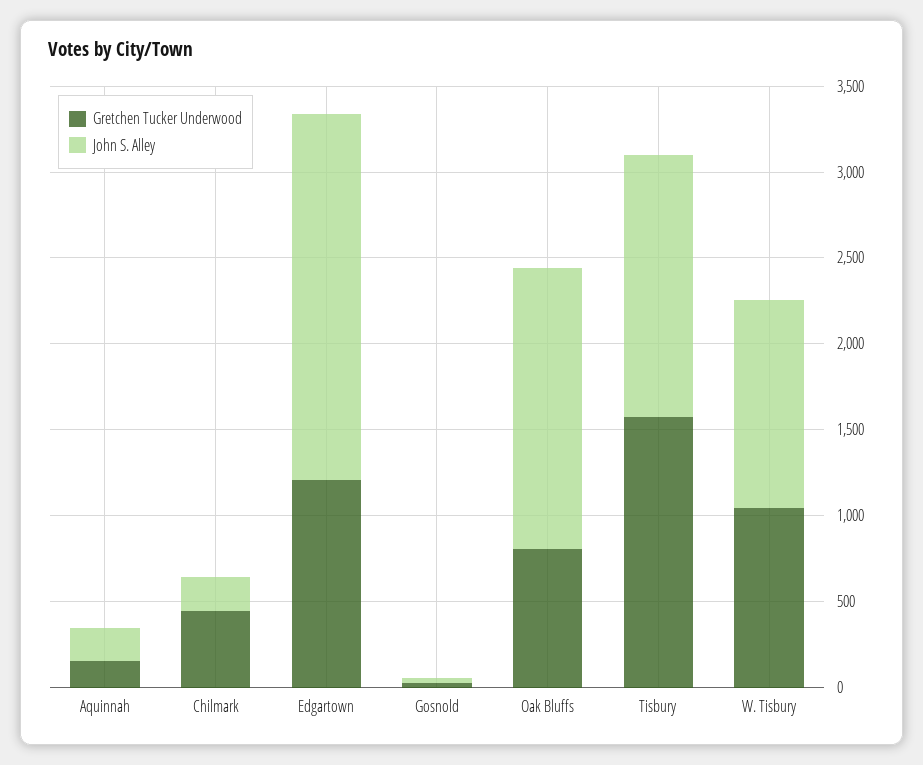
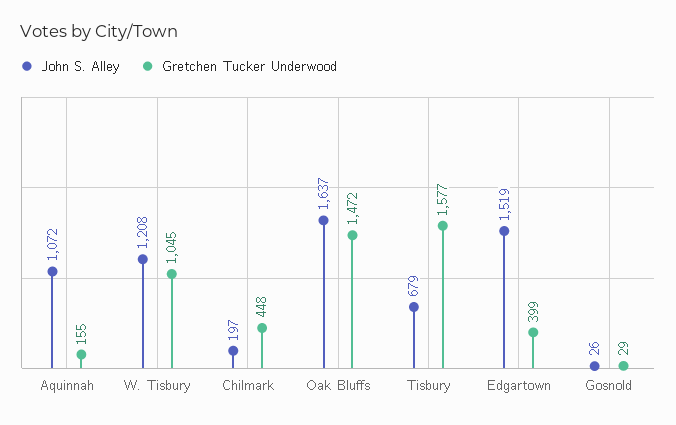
  {
    "Gretchen Tucker Underwood": {
      "Aquinnah": 155,
      "Chilmark": 448,
-     "Edgartown": 1200,
+     "Edgartown": 399,
      "Gosnold": 29,
-     "Oak Bluffs": 800,
+     "Oak Bluffs": 1472,
      "Tisbury": 1577,
      "W. Tisbury": 1045
    },
    "John S. Alley": {
-     "Aquinnah": 200,
+     "Aquinnah": 1072,
      "Chilmark": 197,
-     "Edgartown": 2100,
+     "Edgartown": 1519,
      "Gosnold": 26,
      "Oak Bluffs": 1637,
-     "Tisbury": 1500,
+     "Tisbury": 679,
      "W. Tisbury": 1208
    }
  }

